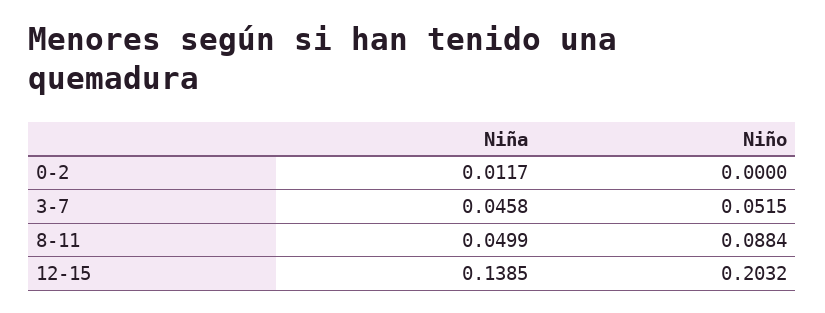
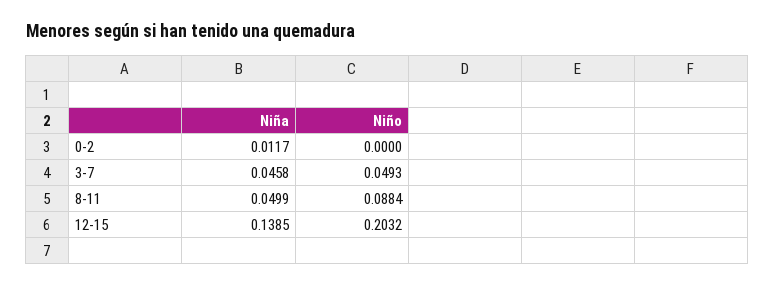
  {
    "Niña": {
      "0-2": 0.0117,
      "3-7": 0.0458,
      "8-11": 0.0499,
      "12-15": 0.1385
    },
    "Niño": {
      "0-2": 0,
-     "3-7": 0.0515,
+     "3-7": 0.0493,
      "8-11": 0.0884,
      "12-15": 0.2032
    }
  }

